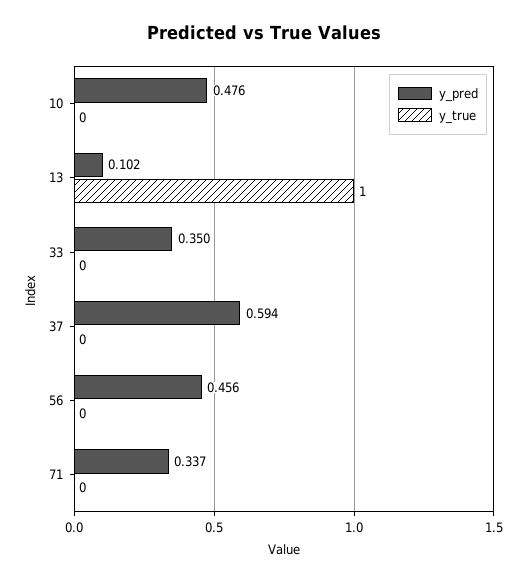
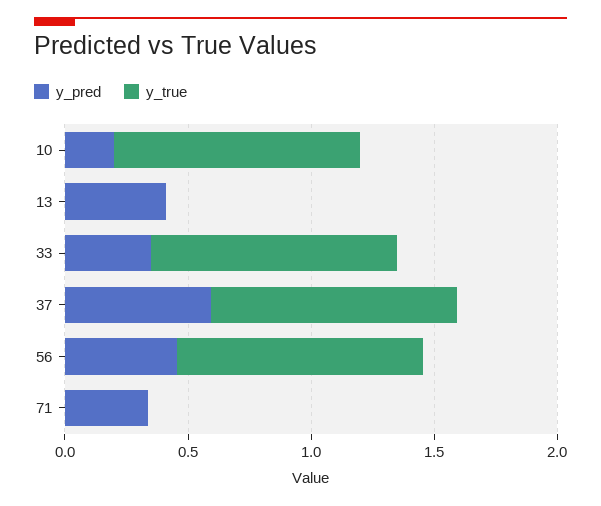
  {
    "y_pred": {
-     "10": 0.476,
+     "10": 0.2,
-     "13": 0.102,
+     "13": 0.4,
      "33": 0.35,
      "37": 0.594,
      "56": 0.456,
      "71": 0.337
    },
    "y_true": {
-     "10": 0,
+     "10": 1,
-     "13": 1,
+     "13": 0,
-     "33": 0,
+     "33": 1,
-     "37": 0,
+     "37": 1,
-     "56": 0,
+     "56": 1,
      "71": 0
    }
  }

